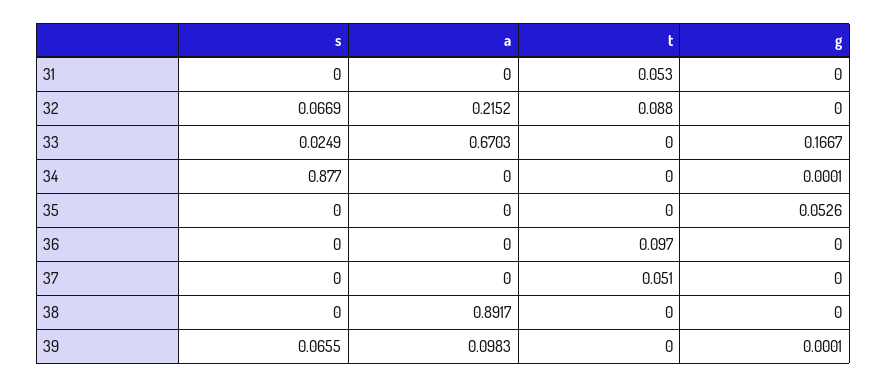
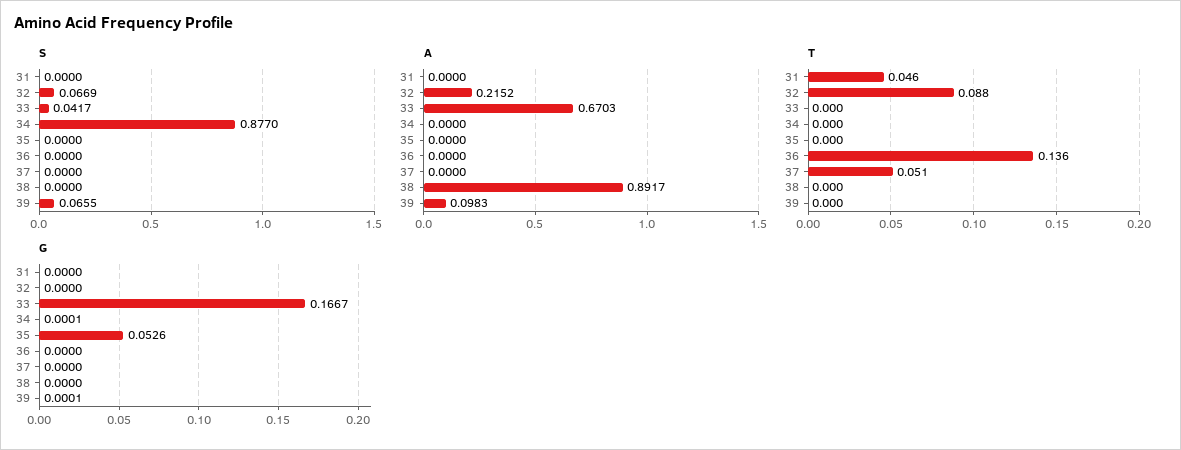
  {
    "s": {
      "31": 0,
      "32": 0.0669,
-     "33": 0.0249,
+     "33": 0.0417,
      "34": 0.877,
      "35": 0,
      "36": 0,
      "37": 0,
      "38": 0,
      "39": 0.0655
    },
    "a": {
      "31": 0,
      "32": 0.2152,
      "33": 0.6703,
      "34": 0,
      "35": 0,
      "36": 0,
      "37": 0,
      "38": 0.8917,
      "39": 0.0983
    },
    "t": {
-     "31": 0.053,
+     "31": 0.046,
      "32": 0.088,
      "33": 0,
      "34": 0,
      "35": 0,
-     "36": 0.097,
+     "36": 0.136,
      "37": 0.051,
      "38": 0,
      "39": 0
    },
    "g": {
      "31": 0,
      "32": 0,
      "33": 0.1667,
      "34": 0.0001,
      "35": 0.0526,
      "36": 0,
      "37": 0,
      "38": 0,
      "39": 0.0001
    }
  }

